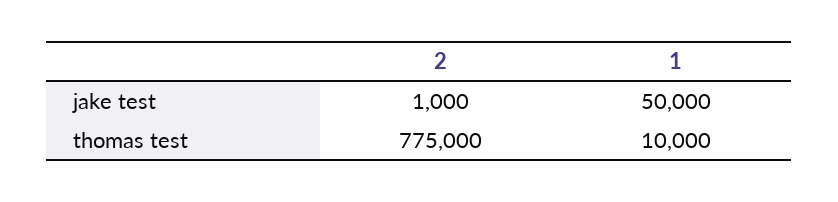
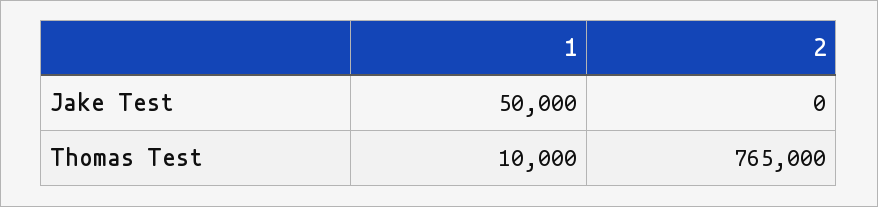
  {
    "2": {
-     "jake test": 1000,
+     "jake test": 0,
-     "thomas test": 775000
+     "thomas test": 765000
    },
    "1": {
      "jake test": 50000,
      "thomas test": 10000
    }
  }

